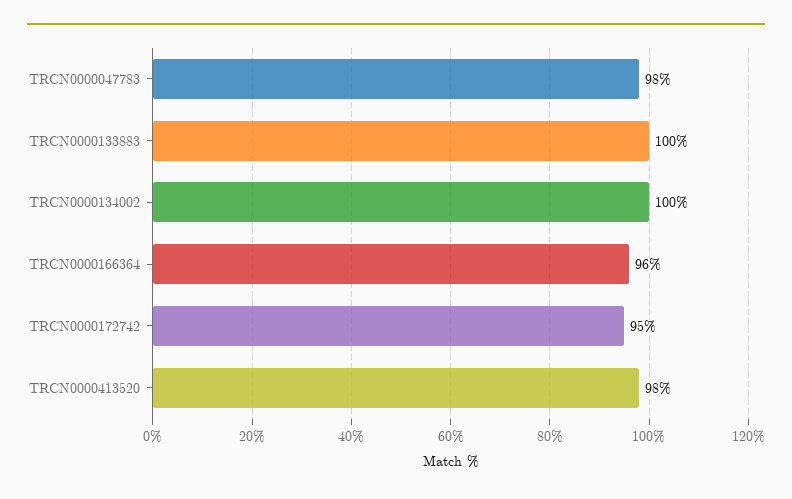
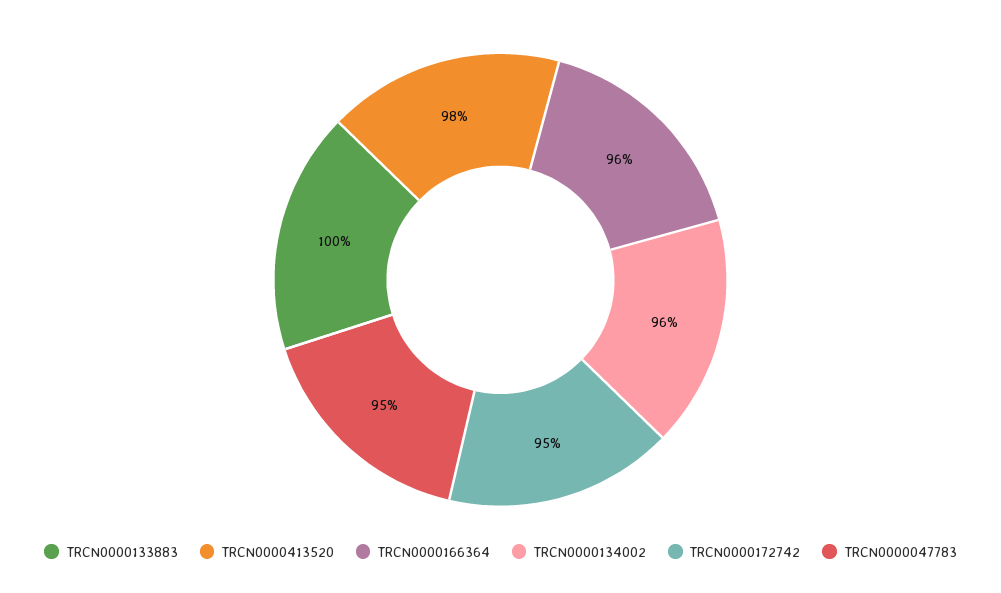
  {
-   "TRCN0000047783": 98,
+   "TRCN0000047783": 95,
    "TRCN0000133883": 100,
-   "TRCN0000134002": 100,
+   "TRCN0000134002": 96,
    "TRCN0000166364": 96,
    "TRCN0000172742": 95,
    "TRCN0000413520": 98
  }

